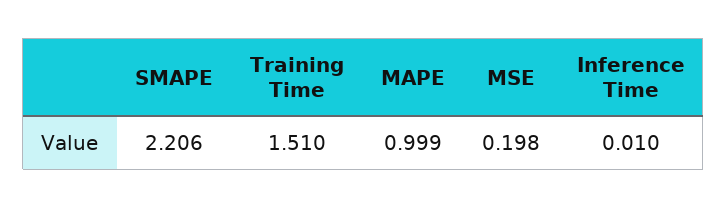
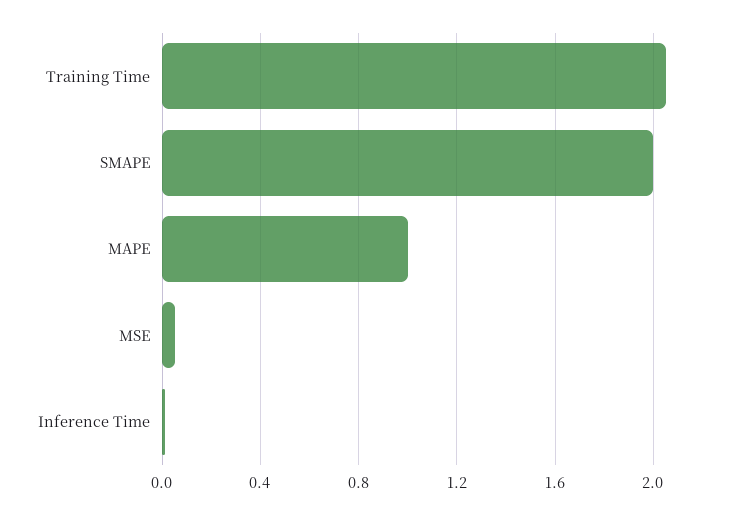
  {
-   "SMAPE": 2.206,
+   "SMAPE": 2,
-   "Training Time": 1.51,
+   "Training Time": 2.05,
    "MAPE": 0.999,
-   "MSE": 0.198,
+   "MSE": 0.05,
    "Inference Time": 0.01
  }

